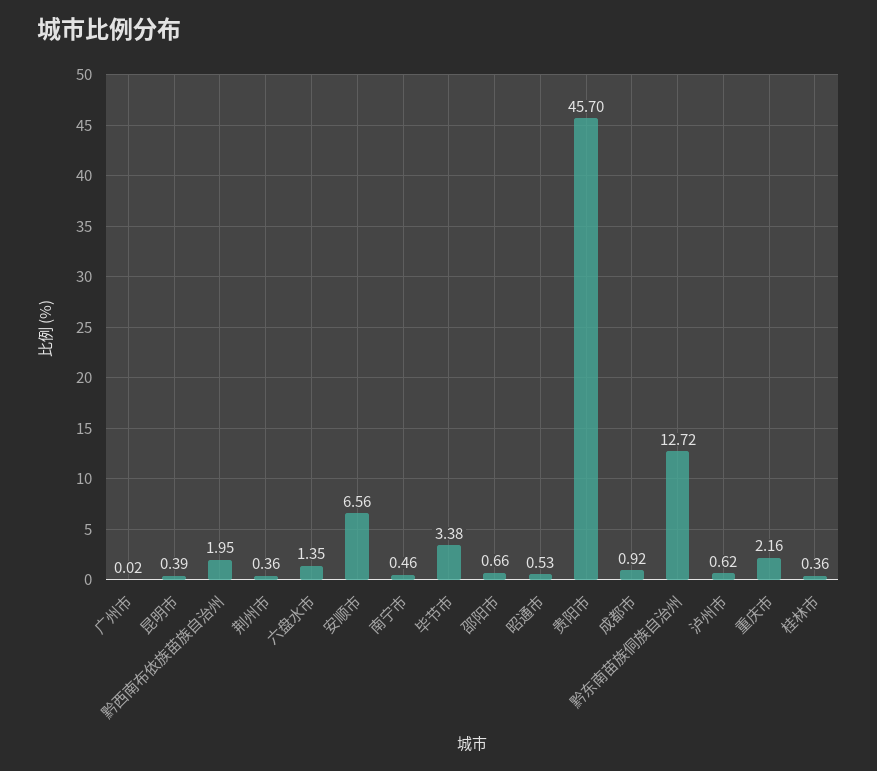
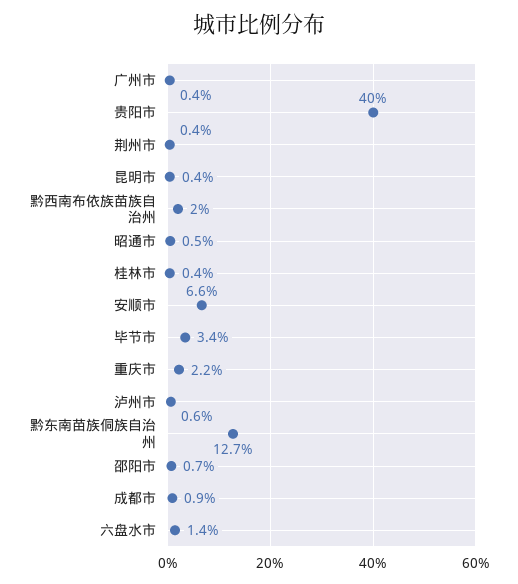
  {
-   "广州市": 0.02,
+   "广州市": 0.4,
    "昆明市": 0.39,
    "黔西南布依族苗族自治州": 1.95,
    "荆州市": 0.36,
    "六盘水市": 1.35,
    "安顺市": 6.56,
-   "南宁市": 0.46,
    "毕节市": 3.38,
    "邵阳市": 0.66,
    "昭通市": 0.53,
-   "贵阳市": 45.7,
+   "贵阳市": 40,
    "成都市": 0.92,
    "黔东南苗族侗族自治州": 12.72,
    "泸州市": 0.62,
    "重庆市": 2.16,
    "桂林市": 0.36
  }

